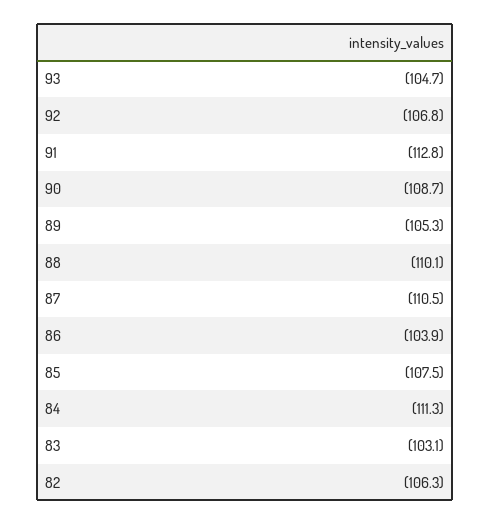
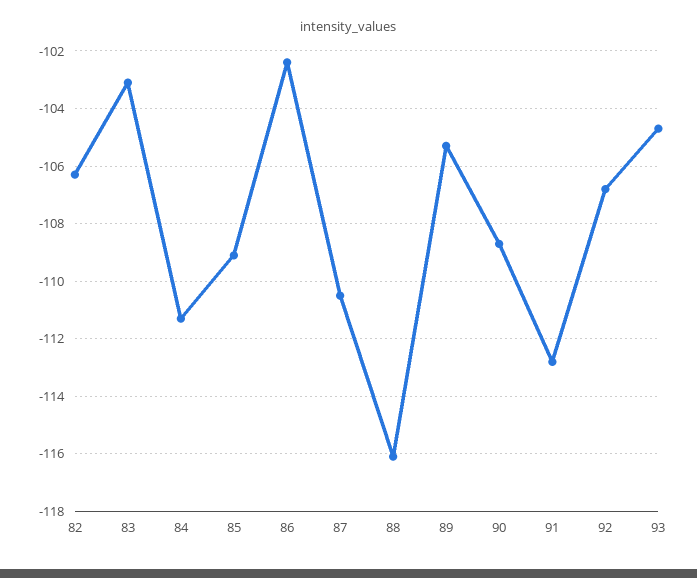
  {
    "93": -104.7,
    "92": -106.8,
    "91": -112.8,
    "90": -108.7,
    "89": -105.3,
-   "88": -110.1,
+   "88": -116,
    "87": -110.5,
-   "86": -103.9,
+   "86": -102.5,
-   "85": -107.5,
+   "85": -109,
    "84": -111.3,
    "83": -103.1,
    "82": -106.3
  }

